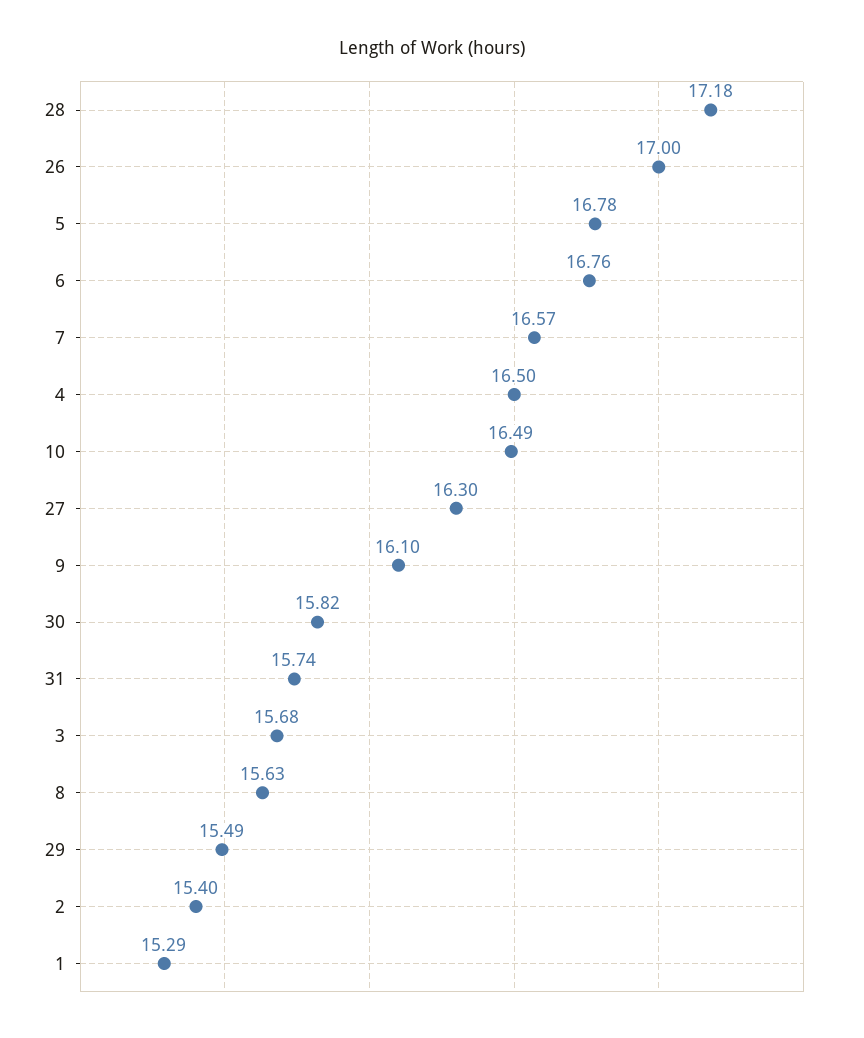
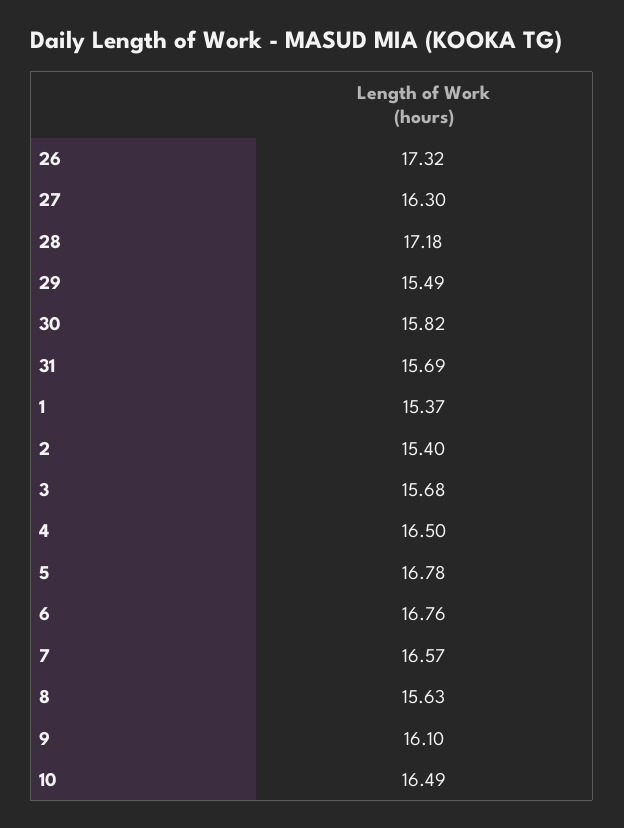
  {
    "28": 17.18,
-   "26": 17,
+   "26": 17.32,
    "5": 16.78,
    "6": 16.76,
    "7": 16.57,
    "4": 16.5,
    "10": 16.49,
    "27": 16.3,
    "9": 16.1,
    "30": 15.82,
-   "31": 15.74,
+   "31": 15.69,
    "3": 15.68,
    "8": 15.63,
    "29": 15.49,
    "2": 15.4,
-   "1": 15.29
+   "1": 15.37
  }

